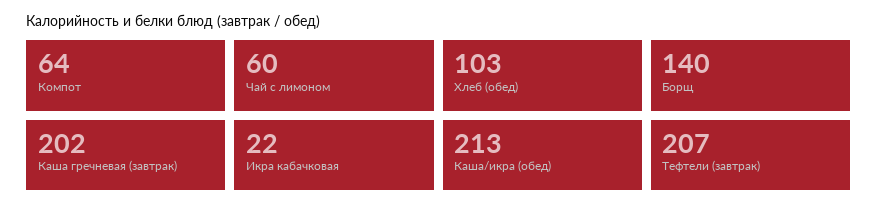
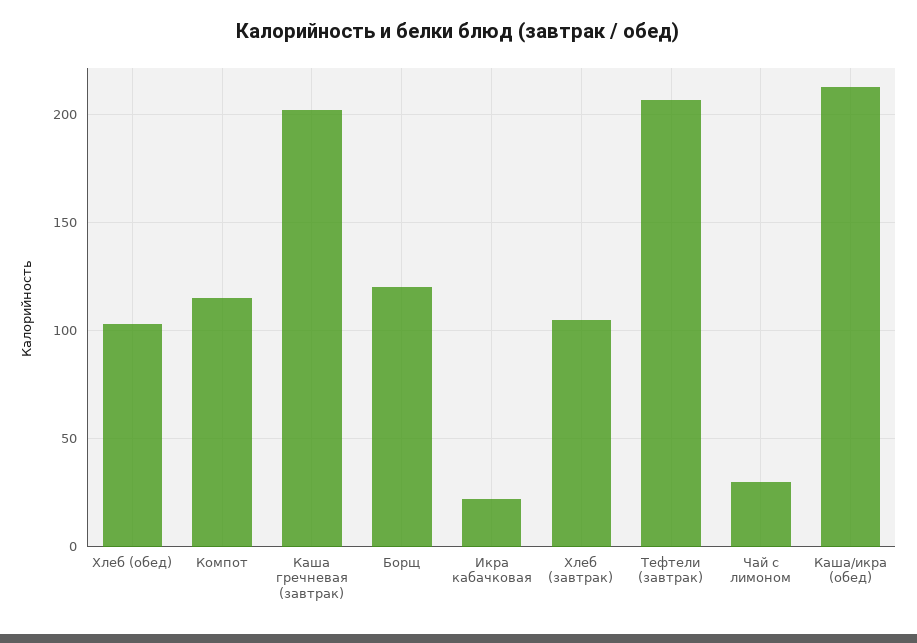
  {
-   "Компот": 64,
+   "Компот": 115,
-   "Чай с лимоном": 60,
+   "Чай с лимоном": 30,
    "Хлеб (обед)": 103,
-   "Борщ": 140,
+   "Борщ": 120,
    "Каша гречневая (завтрак)": 202,
    "Икра кабачковая": 22,
    "Каша/икра (обед)": 213,
-   "Тефтели (завтрак)": 207
+   "Тефтели (завтрак)": 207,
+   "Хлеб (завтрак)": 105
  }

